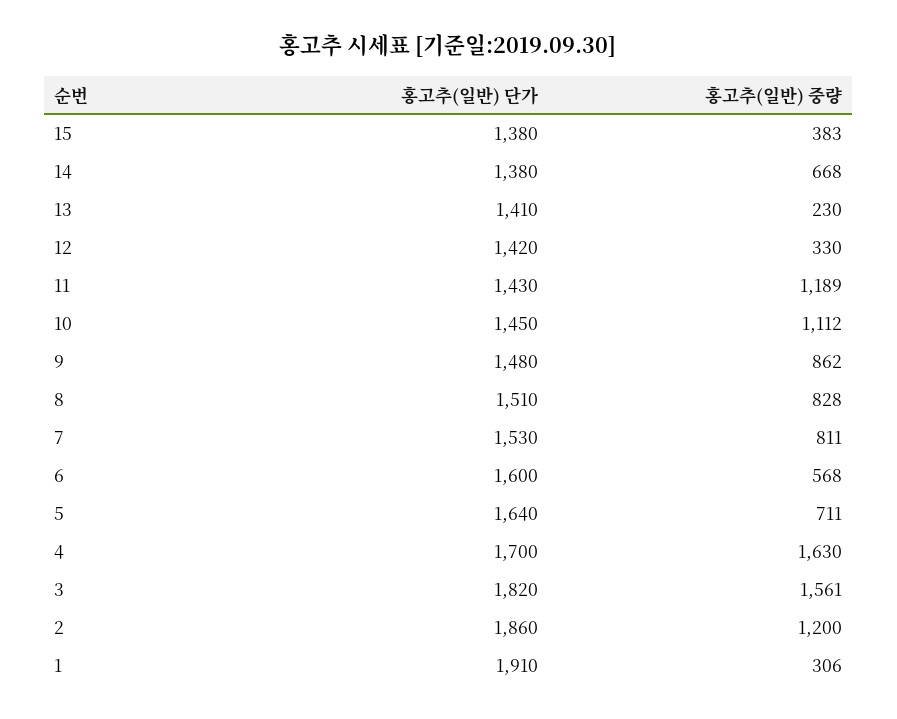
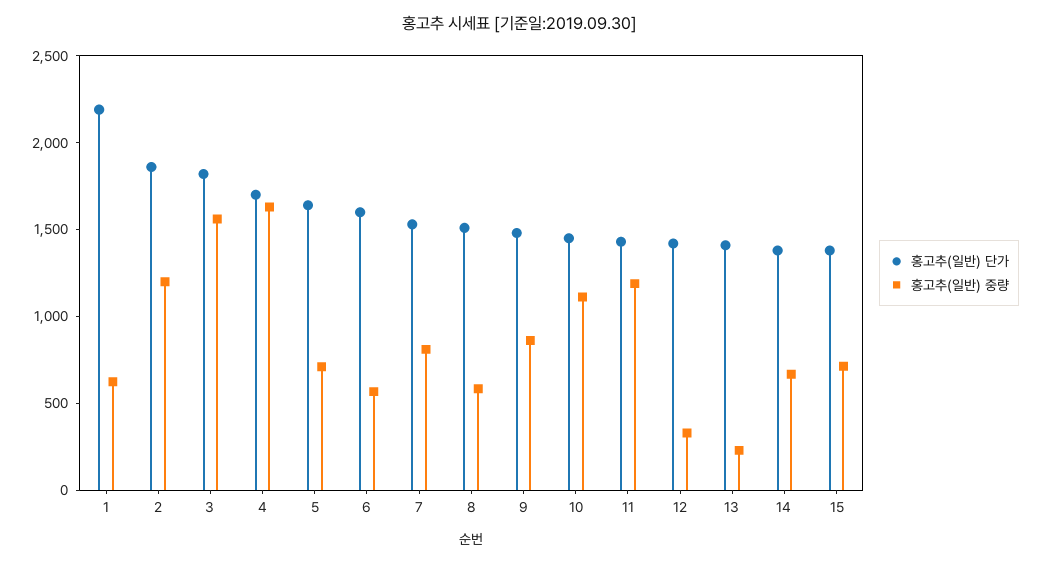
  {
    "홍고추(일반) 단가": {
      "15": 1380,
      "14": 1380,
      "13": 1410,
      "12": 1420,
      "11": 1430,
      "10": 1450,
      "9": 1480,
      "8": 1510,
      "7": 1530,
      "6": 1600,
      "5": 1640,
      "4": 1700,
      "3": 1820,
      "2": 1860,
-     "1": 1910
+     "1": 2200
    },
    "홍고추(일반) 중량": {
-     "15": 383,
+     "15": 700,
      "14": 668,
      "13": 230,
      "12": 330,
      "11": 1189,
      "10": 1112,
      "9": 862,
-     "8": 828,
+     "8": 600,
      "7": 811,
      "6": 568,
      "5": 711,
      "4": 1630,
      "3": 1561,
      "2": 1200,
-     "1": 306
+     "1": 600
    }
  }

